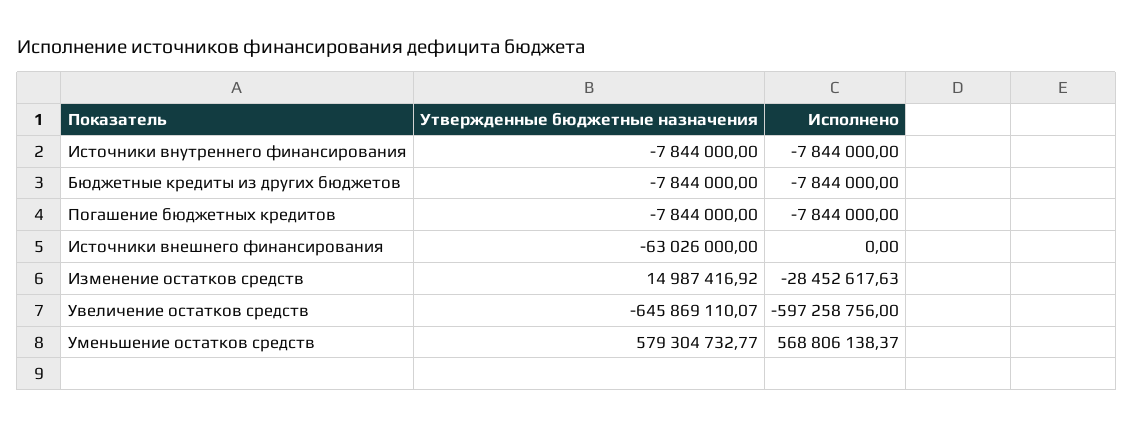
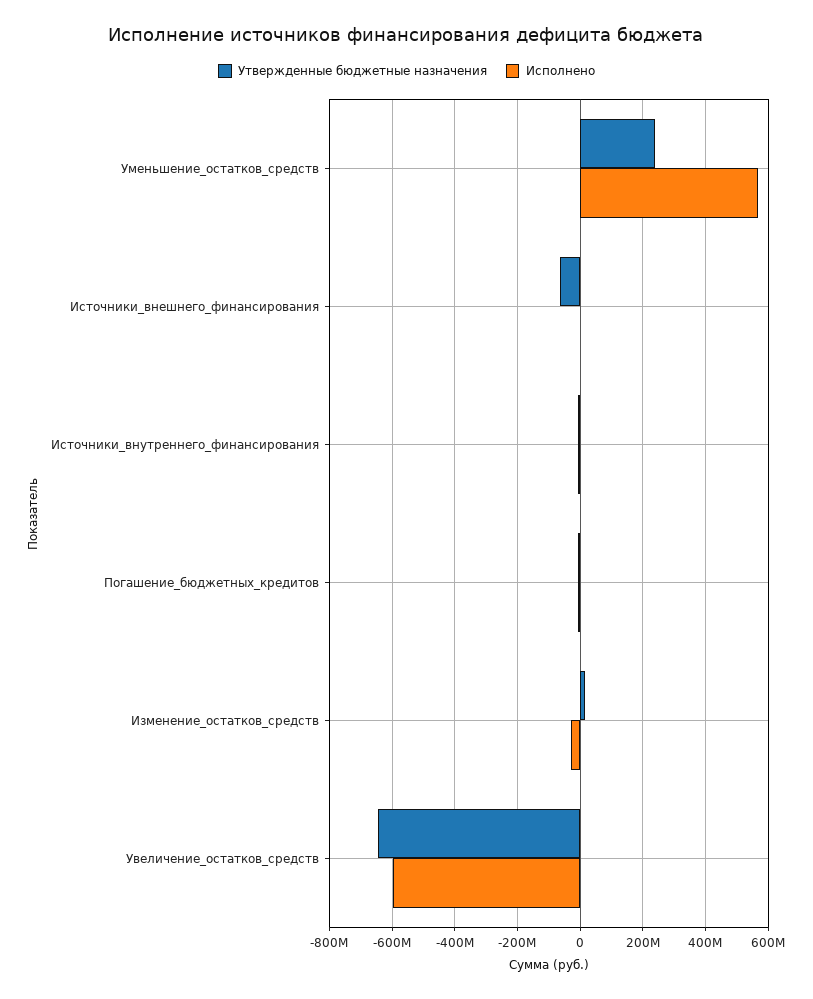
  {
    "Утвержденные бюджетные назначения": {
      "Источники внутреннего финансирования": -7844000,
-     "Бюджетные кредиты из других бюджетов": -7844000,
      "Погашение бюджетных кредитов": -7844000,
      "Источники внешнего финансирования": -63026000,
      "Изменение остатков средств": 14987416.92,
      "Увеличение остатков средств": -645869110.07,
-     "Уменьшение остатков средств": 579304732.77
+     "Уменьшение остатков средств": 240000000
    },
    "Исполнено": {
      "Источники внутреннего финансирования": -7844000,
-     "Бюджетные кредиты из других бюджетов": -7844000,
      "Погашение бюджетных кредитов": -7844000,
      "Источники внешнего финансирования": 0,
      "Изменение остатков средств": -28452617.63,
      "Увеличение остатков средств": -597258756,
      "Уменьшение остатков средств": 568806138.37
    }
  }

